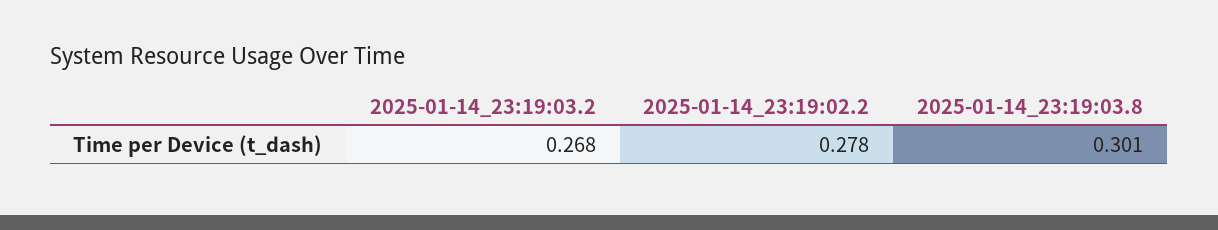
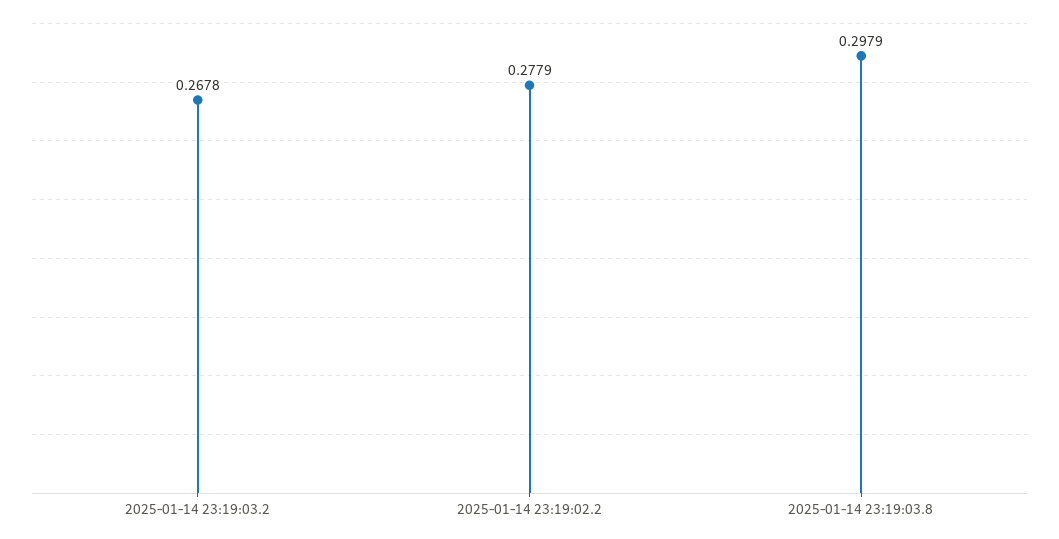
  {
    "2025-01-14_23:19:03.2": 0.2678,
    "2025-01-14_23:19:02.2": 0.2779,
-   "2025-01-14_23:19:03.8": 0.301
+   "2025-01-14_23:19:03.8": 0.2979
  }

